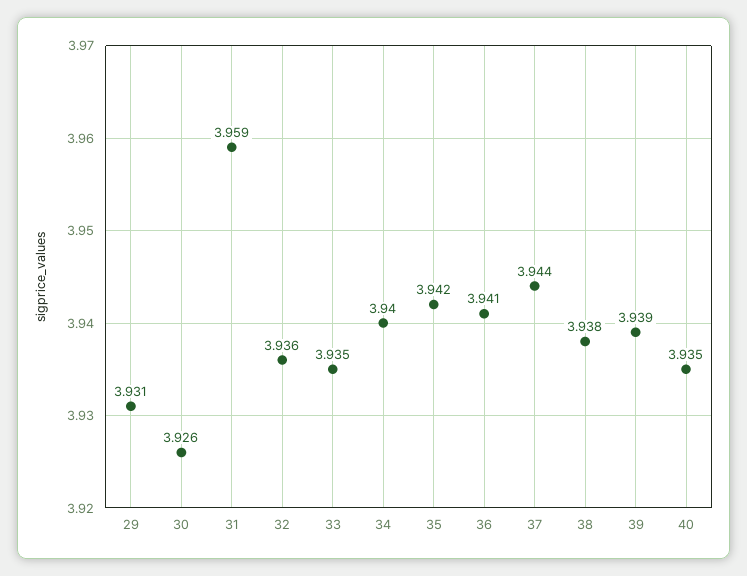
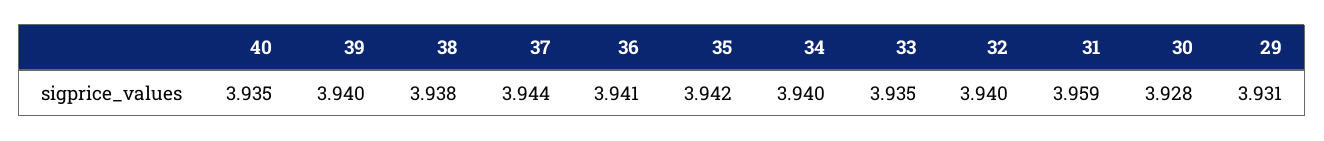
  {
    "29": 3.931,
-   "30": 3.926,
+   "30": 3.928,
    "31": 3.959,
-   "32": 3.936,
+   "32": 3.94,
    "33": 3.935,
    "34": 3.94,
    "35": 3.942,
    "36": 3.941,
    "37": 3.944,
    "38": 3.938,
-   "39": 3.939,
+   "39": 3.94,
    "40": 3.935
  }

